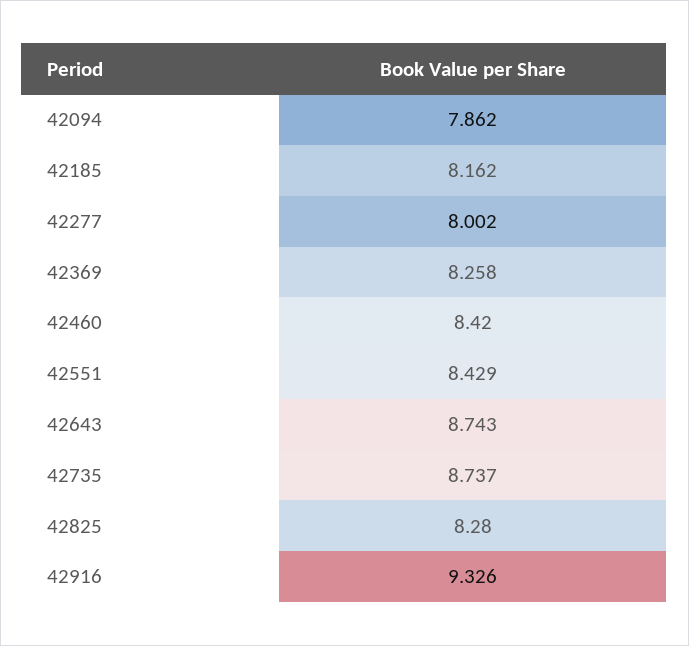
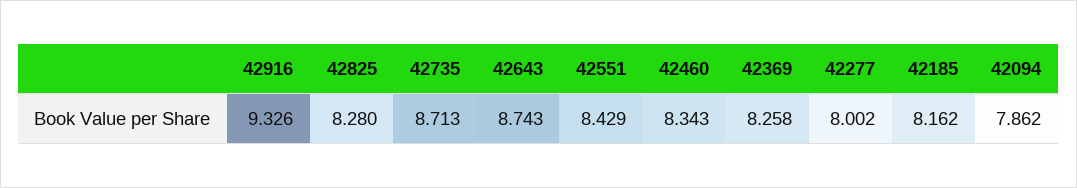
  {
    "42094": 7.862,
    "42185": 8.162,
    "42277": 8.002,
    "42369": 8.258,
-   "42460": 8.42,
+   "42460": 8.343,
    "42551": 8.429,
    "42643": 8.743,
-   "42735": 8.737,
+   "42735": 8.713,
    "42825": 8.28,
    "42916": 9.326
  }

